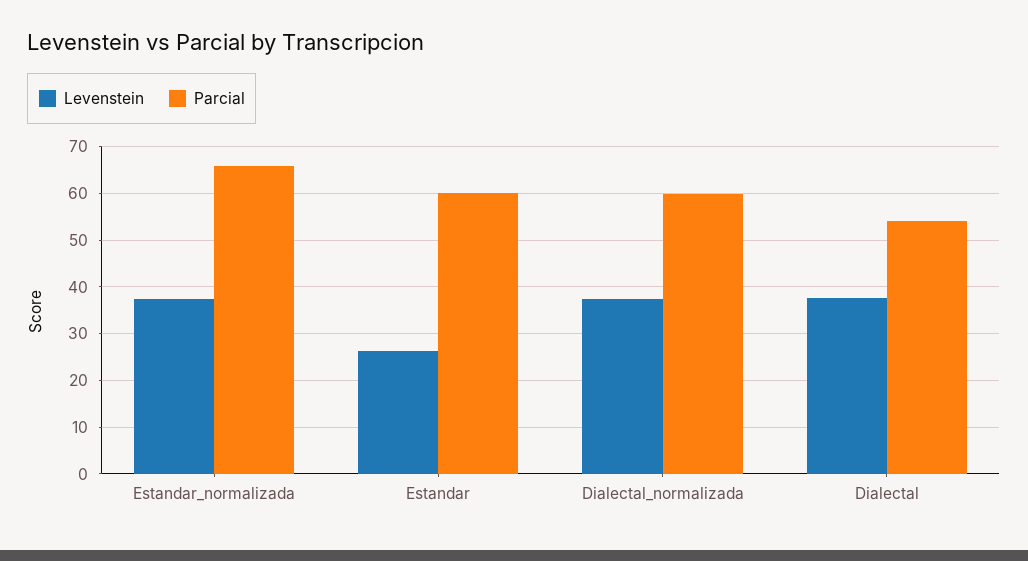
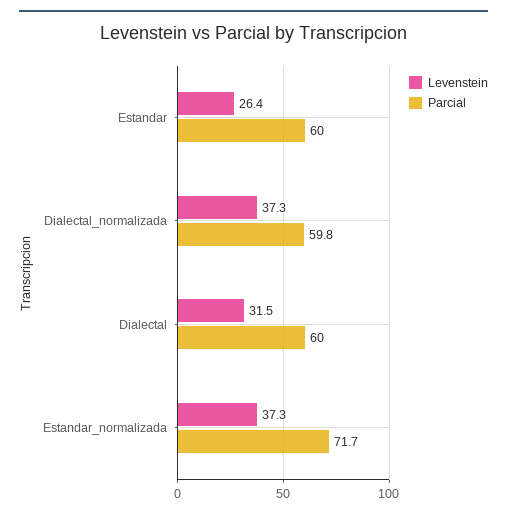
  {
    "Levenstein": {
      "Estandar_normalizada": 37.3,
      "Estandar": 26.4,
      "Dialectal_normalizada": 37.3,
-     "Dialectal": 38
+     "Dialectal": 31.5
    },
    "Parcial": {
-     "Estandar_normalizada": 66,
+     "Estandar_normalizada": 71.7,
      "Estandar": 60,
      "Dialectal_normalizada": 59.8,
-     "Dialectal": 54
+     "Dialectal": 60
    }
  }

